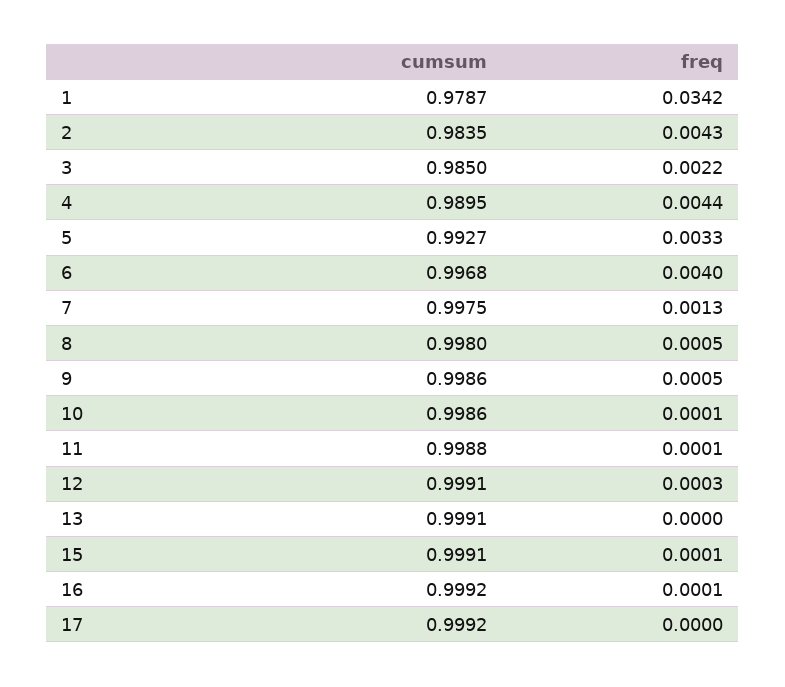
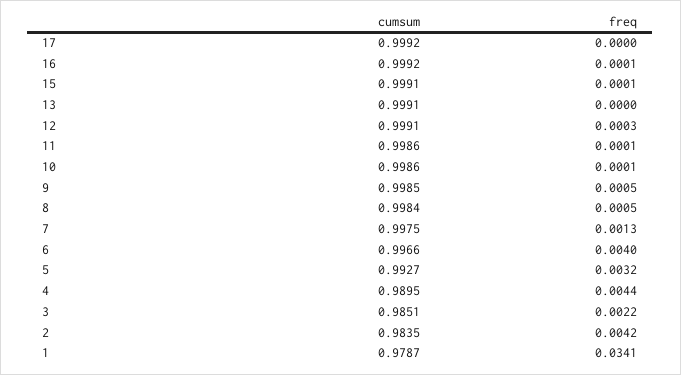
  {
    "cumsum": {
      "1": 0.9787,
      "2": 0.9835,
-     "3": 0.985,
+     "3": 0.9851,
      "4": 0.9895,
      "5": 0.9927,
-     "6": 0.9968,
+     "6": 0.9966,
      "7": 0.9975,
-     "8": 0.998,
+     "8": 0.9984,
-     "9": 0.9986,
+     "9": 0.9985,
      "10": 0.9986,
-     "11": 0.9988,
+     "11": 0.9986,
      "12": 0.9991,
      "13": 0.9991,
      "15": 0.9991,
      "16": 0.9992,
      "17": 0.9992
    },
    "freq": {
-     "1": 0.0342,
+     "1": 0.0341,
-     "2": 0.0043,
+     "2": 0.0042,
      "3": 0.0022,
      "4": 0.0044,
-     "5": 0.0033,
+     "5": 0.0032,
      "6": 0.004,
      "7": 0.0013,
      "8": 0.0005,
      "9": 0.0005,
      "10": 0.0001,
      "11": 0.0001,
      "12": 0.0003,
      "13": 0,
      "15": 0.0001,
      "16": 0.0001,
      "17": 0
    }
  }

